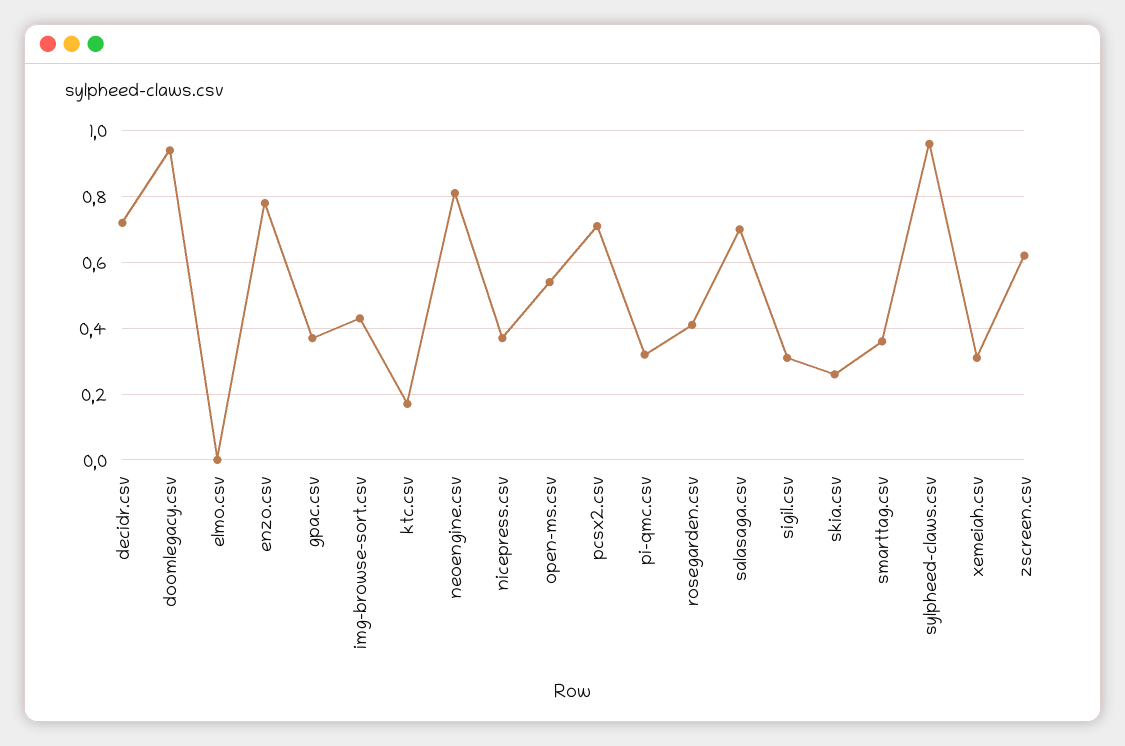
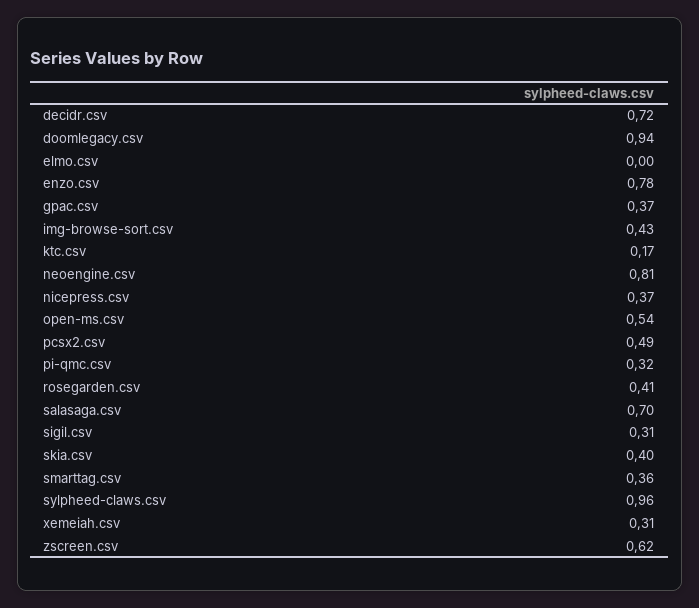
  {
    "decidr.csv": 0.72,
    "doomlegacy.csv": 0.94,
    "elmo.csv": 0,
    "enzo.csv": 0.78,
    "gpac.csv": 0.37,
    "img-browse-sort.csv": 0.43,
    "ktc.csv": 0.17,
    "neoengine.csv": 0.81,
    "nicepress.csv": 0.37,
    "open-ms.csv": 0.54,
-   "pcsx2.csv": 0.7,
+   "pcsx2.csv": 0.49,
    "pi-qmc.csv": 0.32,
    "rosegarden.csv": 0.41,
    "salasaga.csv": 0.7,
    "sigil.csv": 0.31,
-   "skia.csv": 0.25,
+   "skia.csv": 0.4,
    "smarttag.csv": 0.36,
    "sylpheed-claws.csv": 0.96,
    "xemeiah.csv": 0.31,
    "zscreen.csv": 0.62
  }

